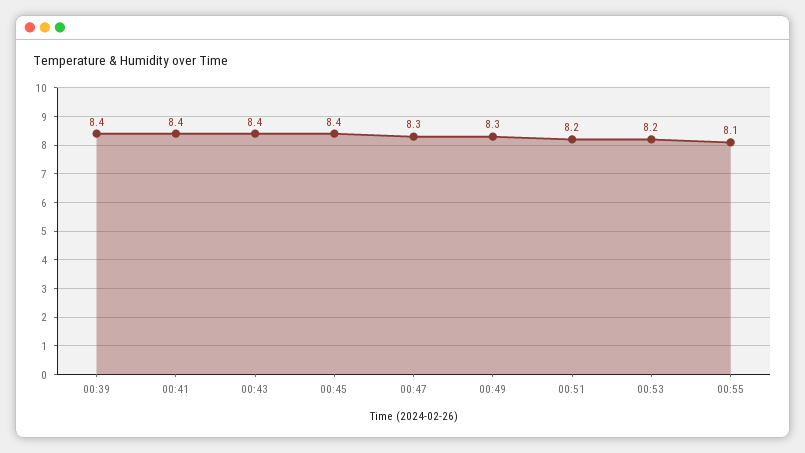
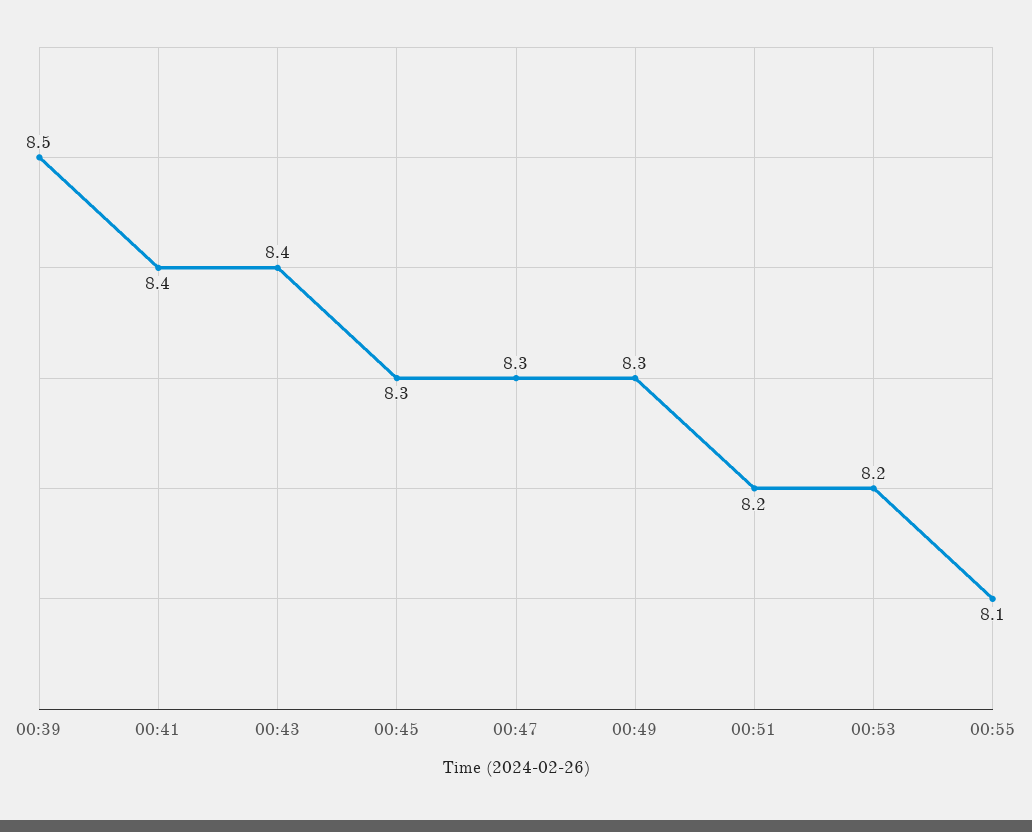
  {
-   "00:39": 8.4,
+   "00:39": 8.5,
    "00:41": 8.4,
    "00:43": 8.4,
-   "00:45": 8.4,
+   "00:45": 8.3,
    "00:47": 8.3,
    "00:49": 8.3,
    "00:51": 8.2,
    "00:53": 8.2,
    "00:55": 8.1
  }

